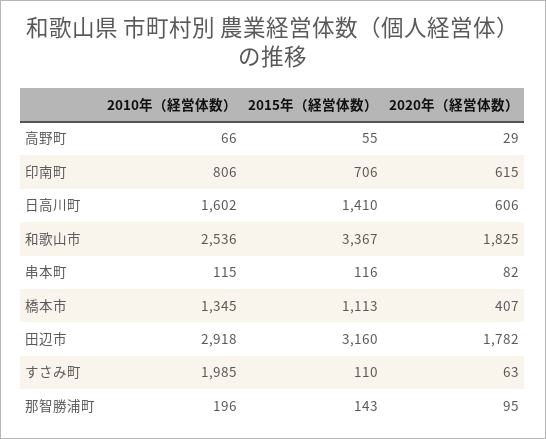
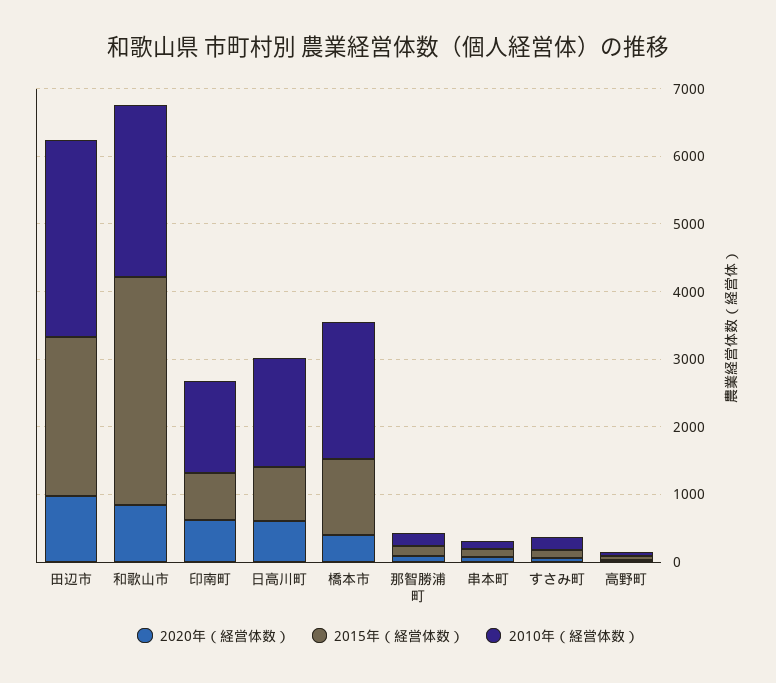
  {
    "2010年（経営体数）": {
      "高野町": 66,
-     "印南町": 806,
+     "印南町": 1400,
      "日高川町": 1602,
      "和歌山市": 2536,
      "串本町": 115,
-     "橋本市": 1345,
+     "橋本市": 2000,
      "田辺市": 2918,
-     "すさみ町": 1985,
+     "すさみ町": 200,
      "那智勝浦町": 196
    },
    "2015年（経営体数）": {
      "高野町": 55,
      "印南町": 706,
-     "日高川町": 1410,
+     "日高川町": 800,
      "和歌山市": 3367,
      "串本町": 116,
      "橋本市": 1113,
-     "田辺市": 3160,
+     "田辺市": 2400,
      "すさみ町": 110,
      "那智勝浦町": 143
    },
    "2020年（経営体数）": {
      "高野町": 29,
      "印南町": 615,
      "日高川町": 606,
-     "和歌山市": 1825,
+     "和歌山市": 800,
      "串本町": 82,
      "橋本市": 407,
-     "田辺市": 1782,
+     "田辺市": 1000,
      "すさみ町": 63,
      "那智勝浦町": 95
    }
  }

